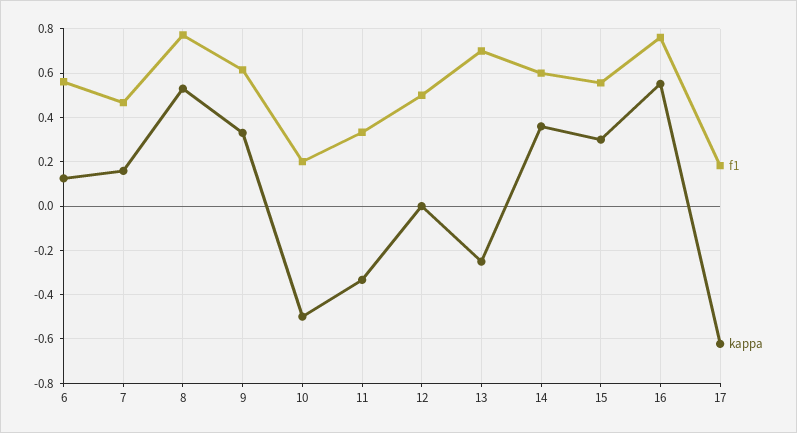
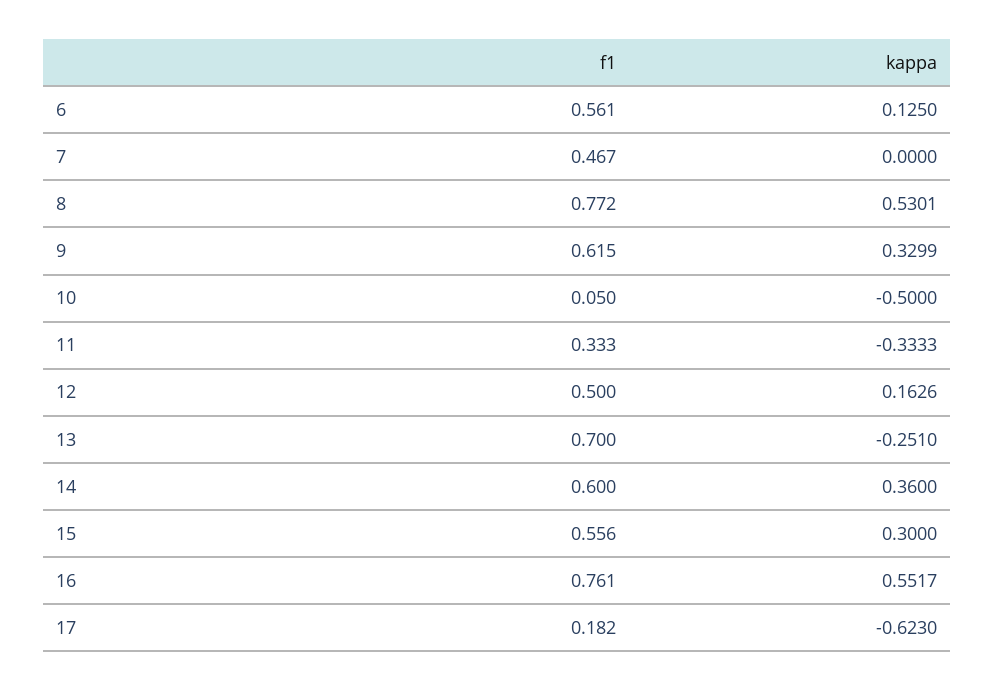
  {
    "f1": {
      "6": 0.561,
      "7": 0.467,
      "8": 0.772,
      "9": 0.615,
-     "10": 0.2,
+     "10": 0.05,
      "11": 0.333,
      "12": 0.5,
      "13": 0.7,
      "14": 0.6,
      "15": 0.556,
      "16": 0.761,
      "17": 0.182
    },
    "kappa": {
      "6": 0.125,
-     "7": 0.15,
+     "7": 0,
      "8": 0.5301,
      "9": 0.3299,
      "10": -0.5,
      "11": -0.3333,
-     "12": 0,
+     "12": 0.1626,
      "13": -0.251,
      "14": 0.36,
      "15": 0.3,
      "16": 0.5517,
      "17": -0.623
    }
  }

